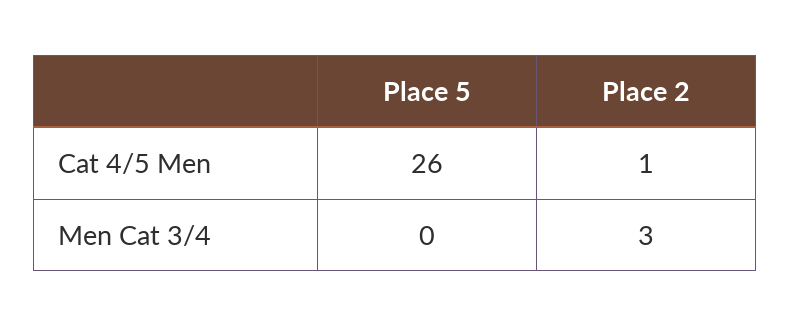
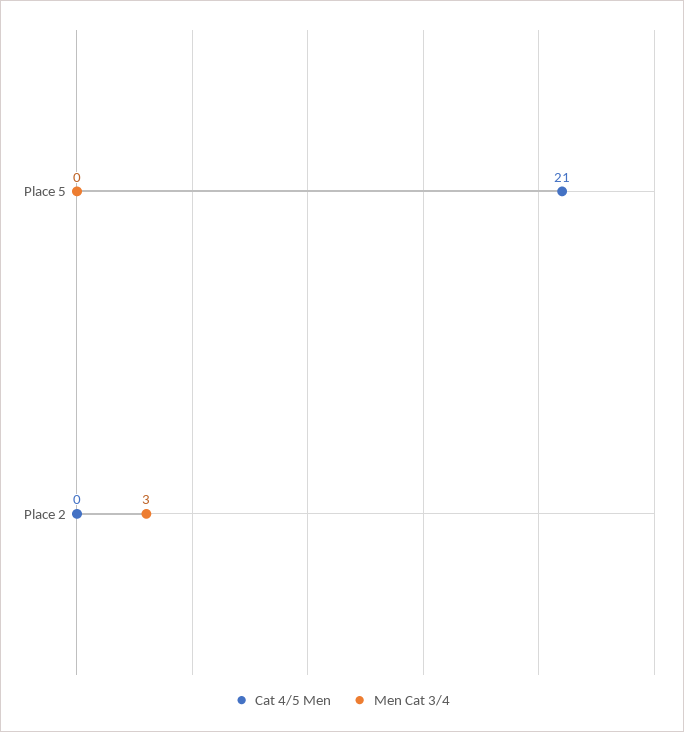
  {
    "Cat 4/5 Men": {
-     "Place 5": 26,
+     "Place 5": 21,
-     "Place 2": 1
+     "Place 2": 0
    },
    "Men Cat 3/4": {
      "Place 5": 0,
      "Place 2": 3
    }
  }

